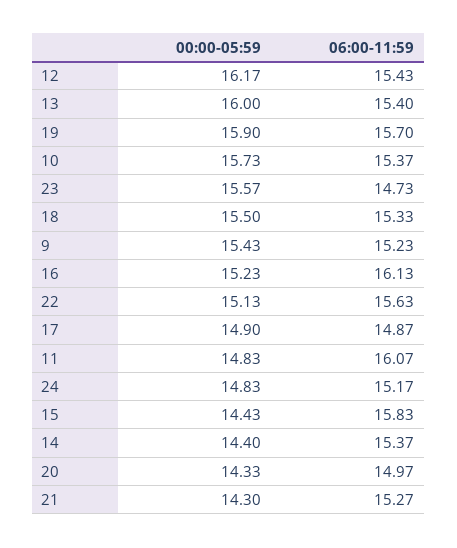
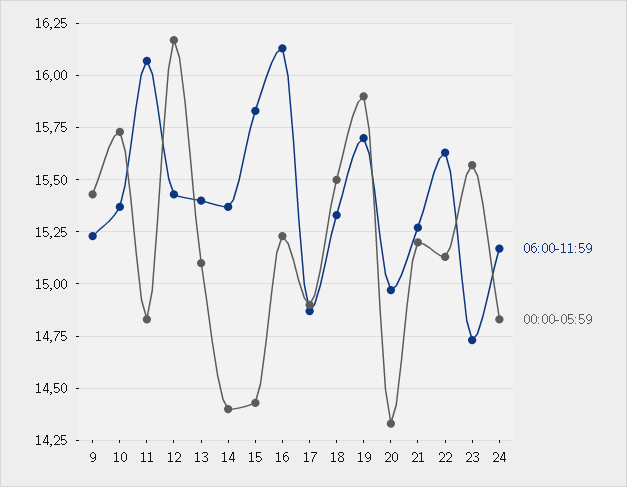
  {
    "00:00-05:59": {
      "12": 16.17,
-     "13": 16,
+     "13": 15.1,
      "19": 15.9,
      "10": 15.73,
      "23": 15.57,
      "18": 15.5,
      "9": 15.43,
      "16": 15.23,
      "22": 15.13,
      "17": 14.9,
      "11": 14.83,
      "24": 14.83,
      "15": 14.43,
      "14": 14.4,
      "20": 14.33,
-     "21": 14.3
+     "21": 15.2
    },
    "06:00-11:59": {
      "12": 15.43,
      "13": 15.4,
      "19": 15.7,
      "10": 15.37,
      "23": 14.73,
      "18": 15.33,
      "9": 15.23,
      "16": 16.13,
      "22": 15.63,
      "17": 14.87,
      "11": 16.07,
      "24": 15.17,
      "15": 15.83,
      "14": 15.37,
      "20": 14.97,
      "21": 15.27
    }
  }

